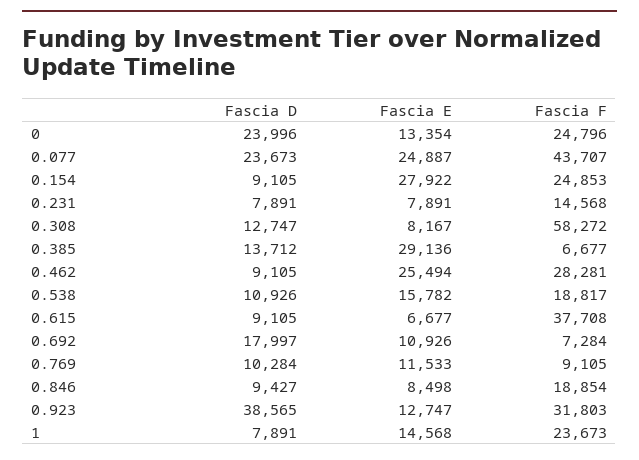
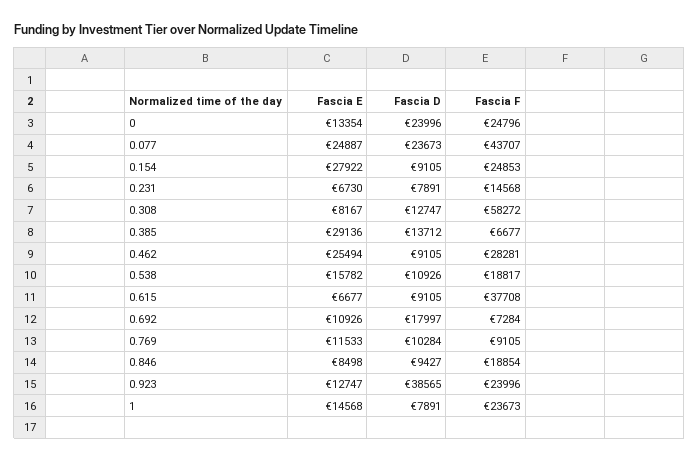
  {
    "Fascia D": {
      "0": 23996,
      "0.077": 23673,
      "0.154": 9105,
      "0.231": 7891,
      "0.308": 12747,
      "0.385": 13712,
      "0.462": 9105,
      "0.538": 10926,
      "0.615": 9105,
      "0.692": 17997,
      "0.769": 10284,
      "0.846": 9427,
      "0.923": 38565,
      "1": 7891
    },
    "Fascia E": {
      "0": 13354,
      "0.077": 24887,
      "0.154": 27922,
-     "0.231": 7891,
+     "0.231": 6730,
      "0.308": 8167,
      "0.385": 29136,
      "0.462": 25494,
      "0.538": 15782,
      "0.615": 6677,
      "0.692": 10926,
      "0.769": 11533,
      "0.846": 8498,
      "0.923": 12747,
      "1": 14568
    },
    "Fascia F": {
      "0": 24796,
      "0.077": 43707,
      "0.154": 24853,
      "0.231": 14568,
      "0.308": 58272,
      "0.385": 6677,
      "0.462": 28281,
      "0.538": 18817,
      "0.615": 37708,
      "0.692": 7284,
      "0.769": 9105,
      "0.846": 18854,
-     "0.923": 31803,
+     "0.923": 23996,
      "1": 23673
    }
  }

